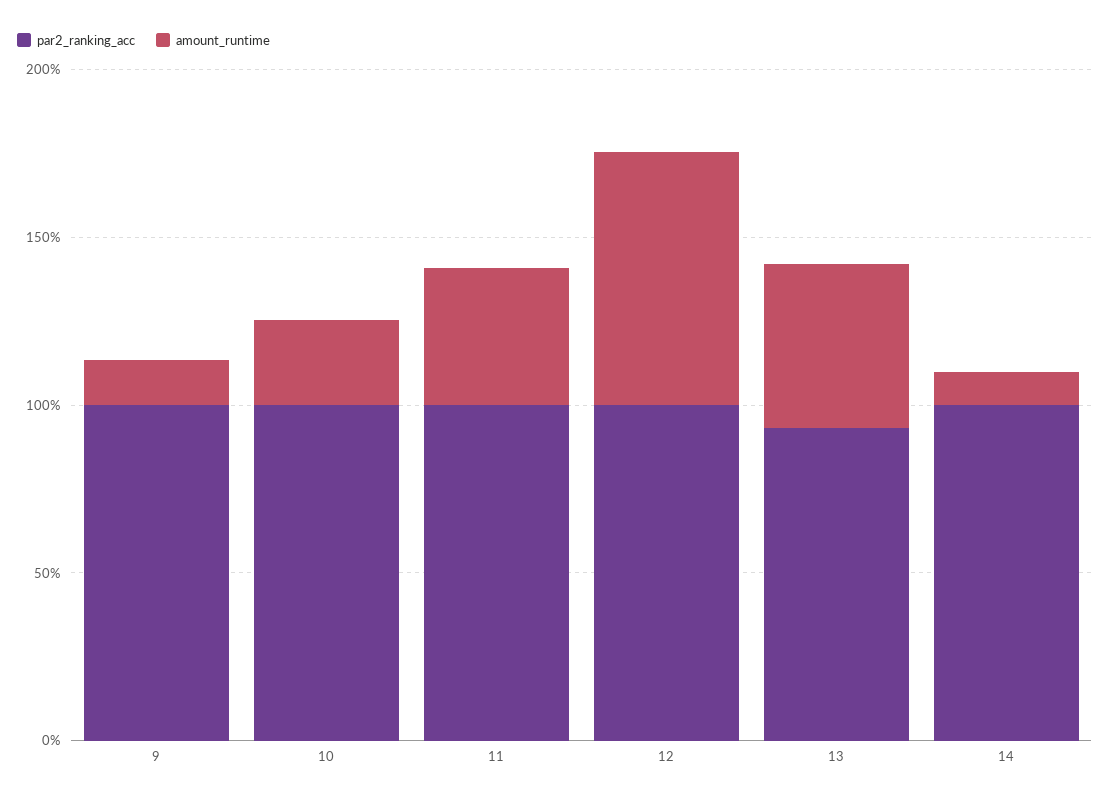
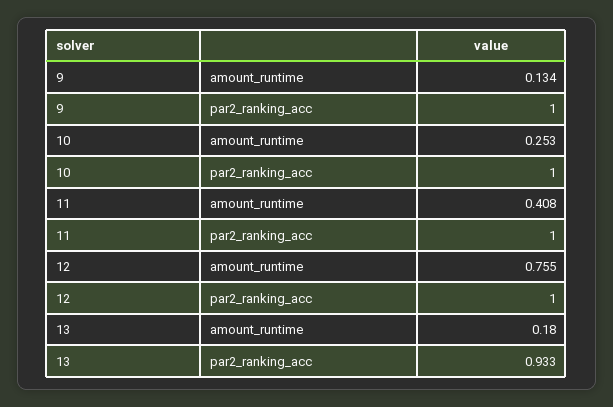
  {
    "par2_ranking_acc": {
      "9": 1,
      "10": 1,
      "11": 1,
      "12": 1,
-     "13": 0.933,
+     "13": 0.933
-     "14": 1
    },
    "amount_runtime": {
      "9": 0.134,
      "10": 0.253,
      "11": 0.408,
      "12": 0.755,
-     "13": 0.5,
+     "13": 0.18
-     "14": 0.1
    }
  }

